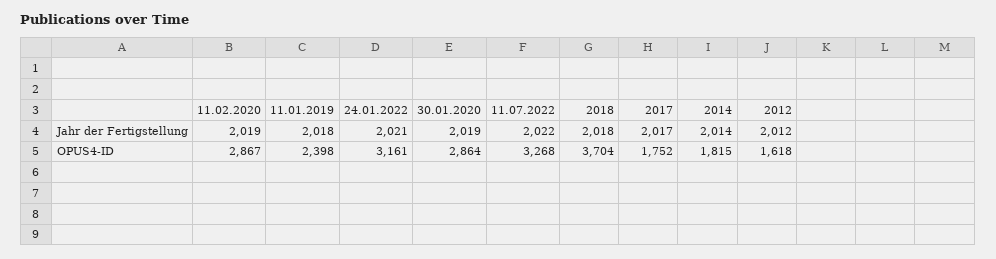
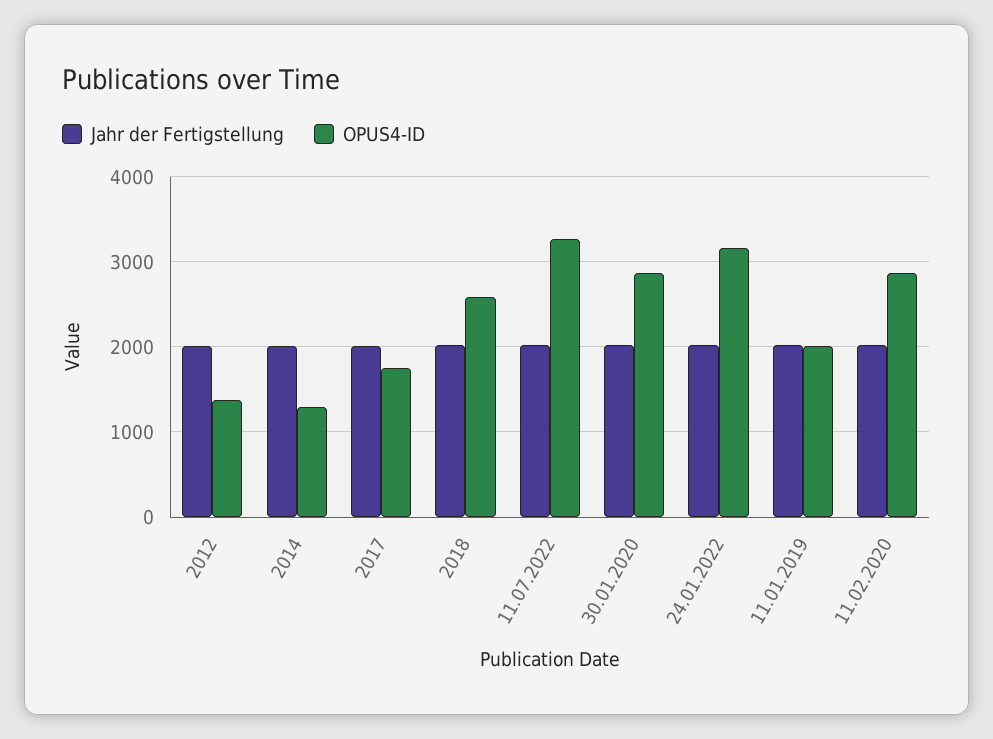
  {
    "Jahr der Fertigstellung": {
      "11.02.2020": 2019,
      "11.01.2019": 2018,
      "24.01.2022": 2021,
      "30.01.2020": 2019,
      "11.07.2022": 2022,
      "2018": 2018,
      "2017": 2017,
      "2014": 2014,
      "2012": 2012
    },
    "OPUS4-ID": {
      "11.02.2020": 2867,
-     "11.01.2019": 2398,
+     "11.01.2019": 2000,
      "24.01.2022": 3161,
      "30.01.2020": 2864,
      "11.07.2022": 3268,
-     "2018": 3704,
+     "2018": 2600,
      "2017": 1752,
-     "2014": 1815,
+     "2014": 1300,
-     "2012": 1618
+     "2012": 1400
    }
  }

